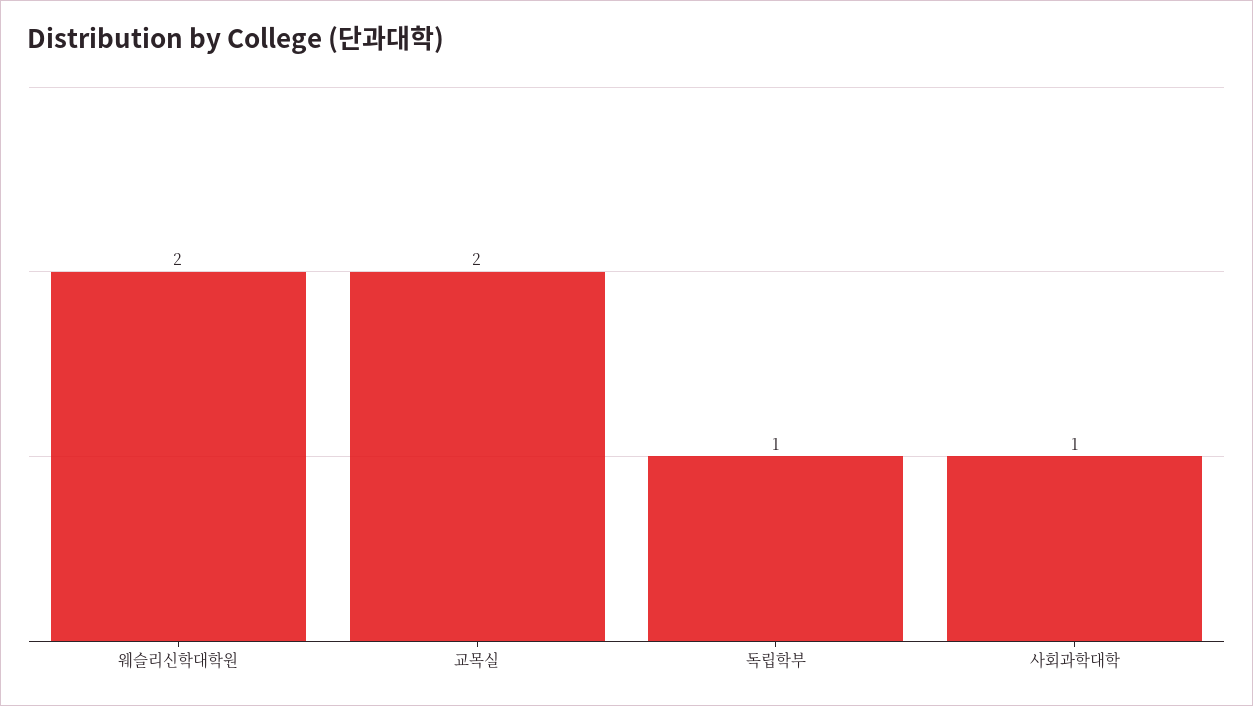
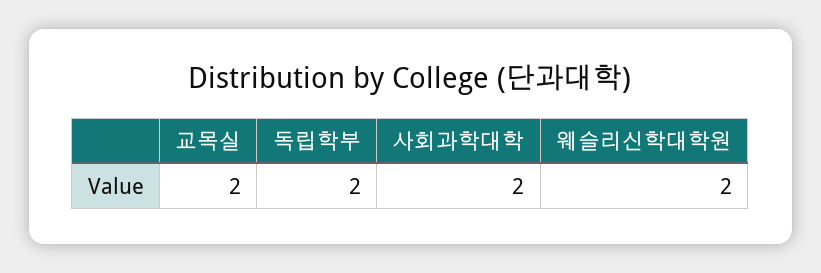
  {
    "웨슬리신학대학원": 2,
    "교목실": 2,
-   "독립학부": 1,
+   "독립학부": 2,
-   "사회과학대학": 1
+   "사회과학대학": 2
  }

